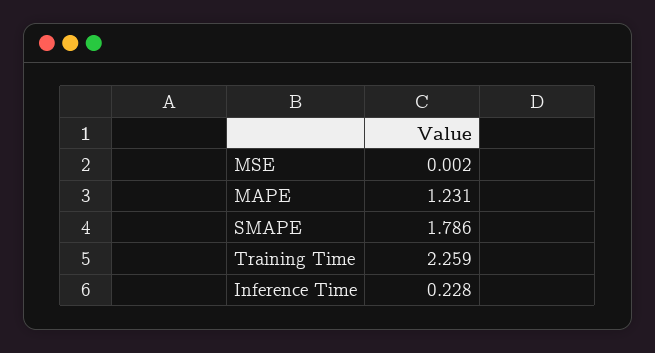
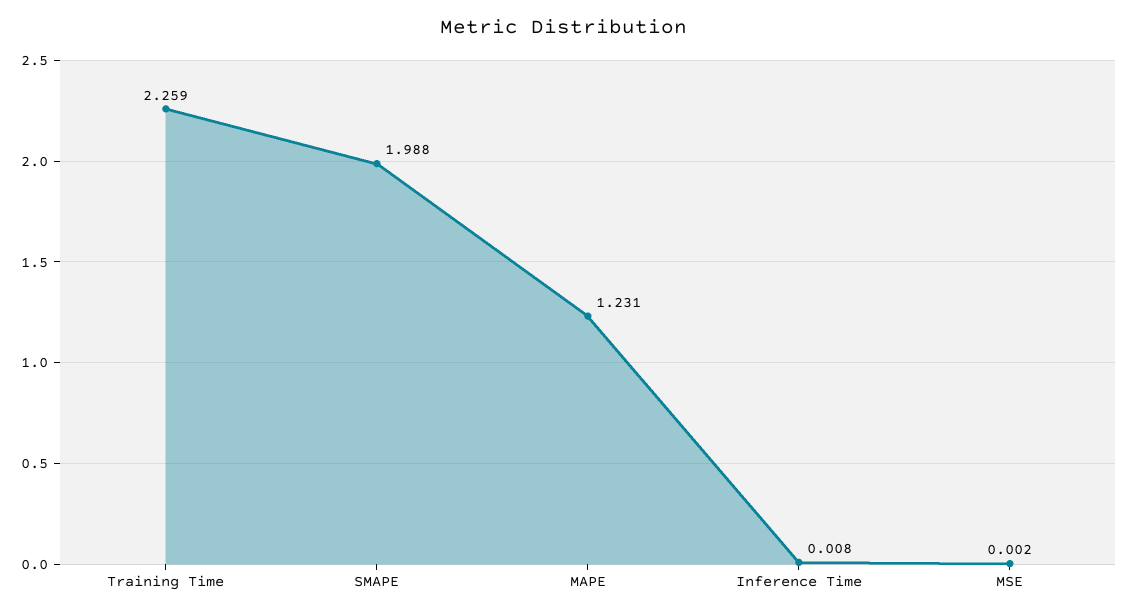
  {
    "MSE": 0.002,
    "MAPE": 1.231,
-   "SMAPE": 1.786,
+   "SMAPE": 1.988,
    "Training Time": 2.259,
-   "Inference Time": 0.228
+   "Inference Time": 0.008
  }

